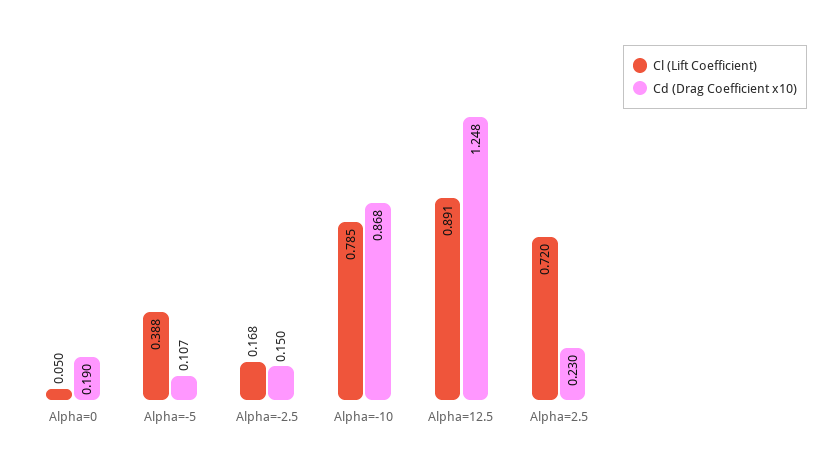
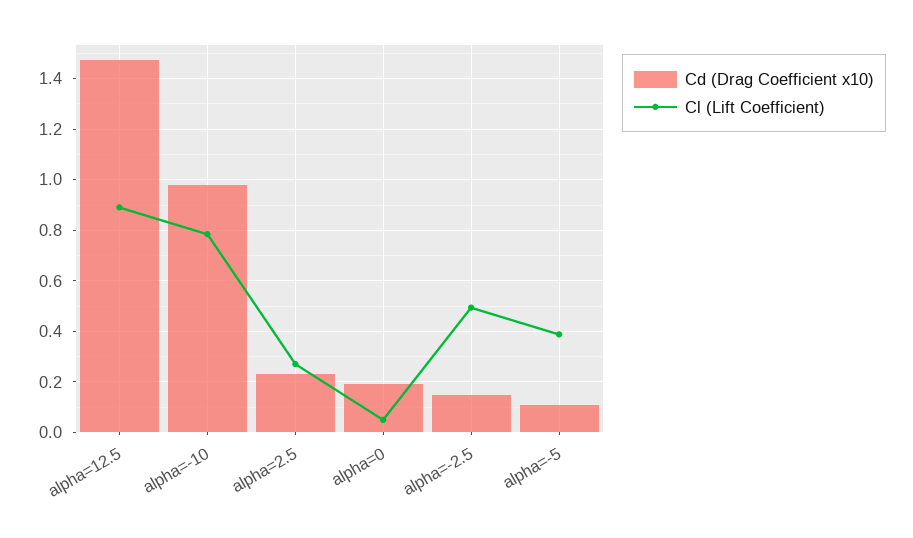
  {
    "Cl (Lift Coefficient)": {
      "Alpha=0": 0.05,
      "Alpha=-5": 0.388,
-     "Alpha=-2.5": 0.168,
+     "Alpha=-2.5": 0.5,
      "Alpha=-10": 0.785,
      "Alpha=12.5": 0.891,
-     "Alpha=2.5": 0.72
+     "Alpha=2.5": 0.275
    },
    "Cd (Drag Coefficient x10)": {
      "Alpha=0": 0.19,
      "Alpha=-5": 0.107,
      "Alpha=-2.5": 0.15,
-     "Alpha=-10": 0.868,
+     "Alpha=-10": 0.975,
-     "Alpha=12.5": 1.248,
+     "Alpha=12.5": 1.475,
      "Alpha=2.5": 0.23
    }
  }

